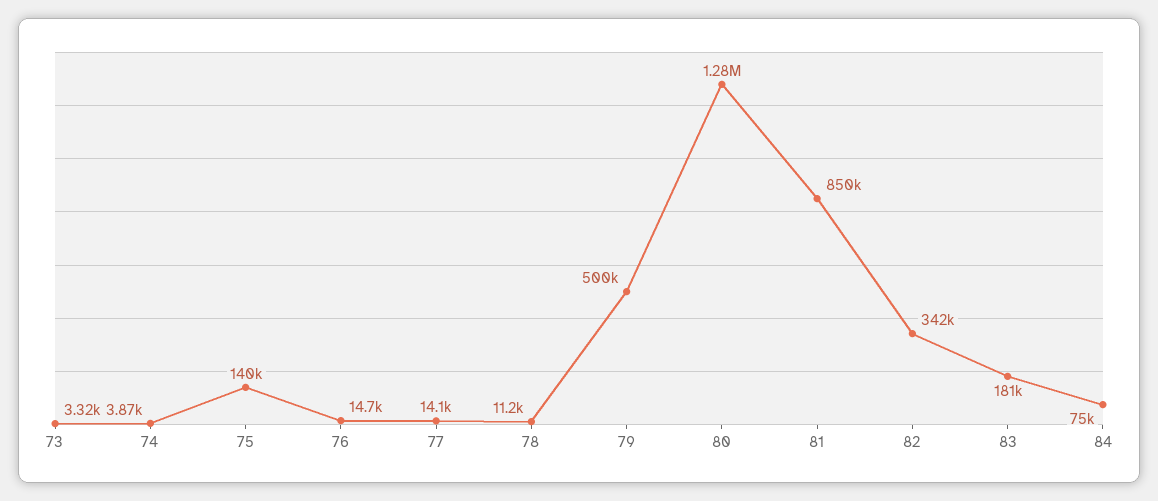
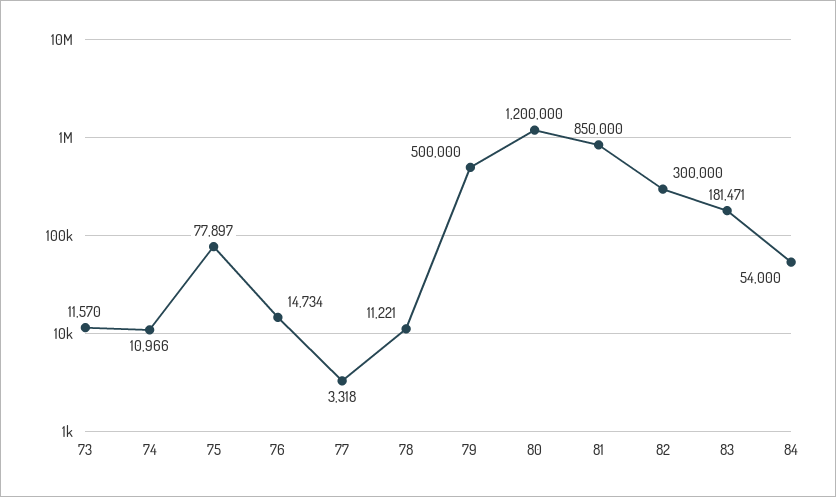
  {
-   "73": 3320,
+   "73": 11570,
-   "74": 3870,
+   "74": 10966,
-   "75": 140000,
+   "75": 77897,
    "76": 14734,
-   "77": 14100,
+   "77": 3318,
    "78": 11221,
    "79": 500000,
-   "80": 1280000,
+   "80": 1200000,
    "81": 850000,
-   "82": 342000,
+   "82": 300000,
    "83": 181471,
-   "84": 75000
+   "84": 54000
  }

